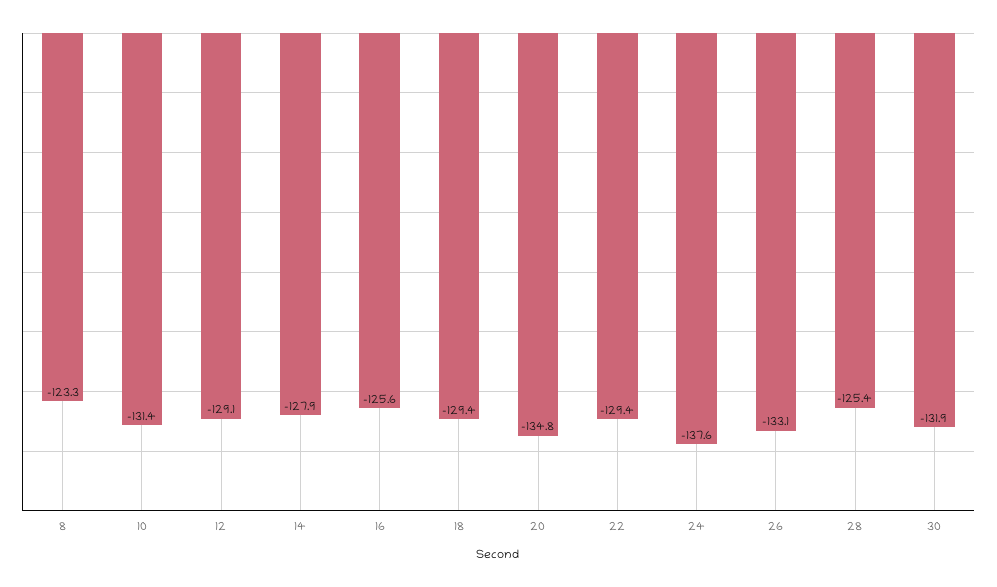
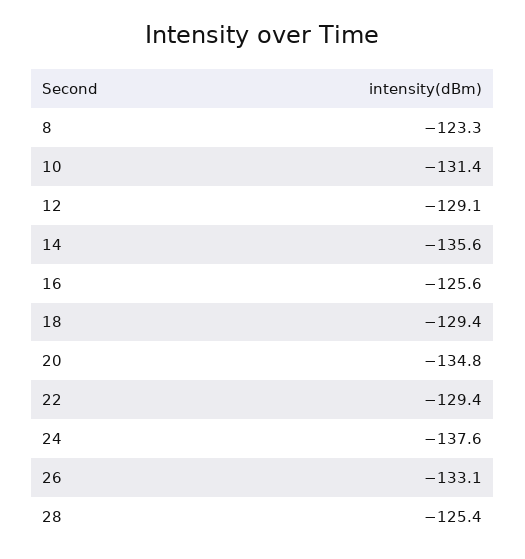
  {
    "8": -123.3,
    "10": -131.4,
    "12": -129.1,
-   "14": -127.9,
+   "14": -135.6,
    "16": -125.6,
    "18": -129.4,
    "20": -134.8,
    "22": -129.4,
    "24": -137.6,
    "26": -133.1,
-   "28": -125.4,
+   "28": -125.4
-   "30": -131.9
  }

